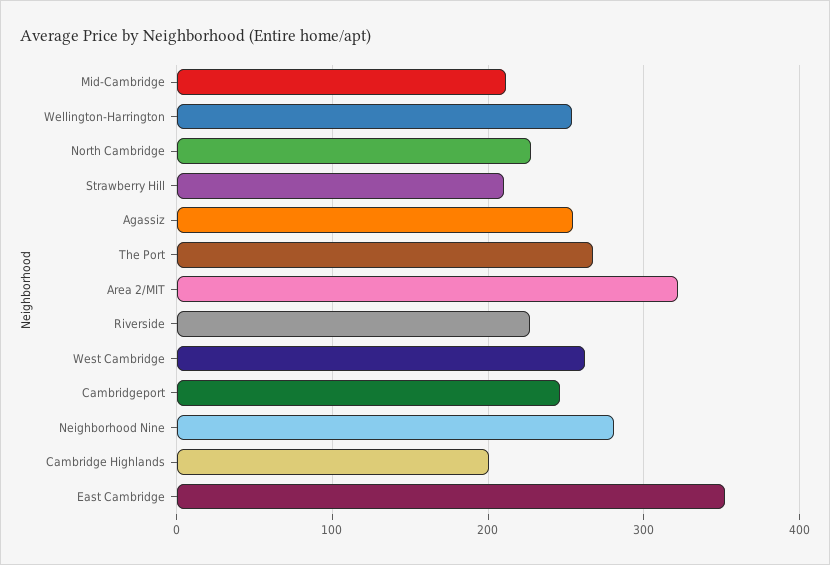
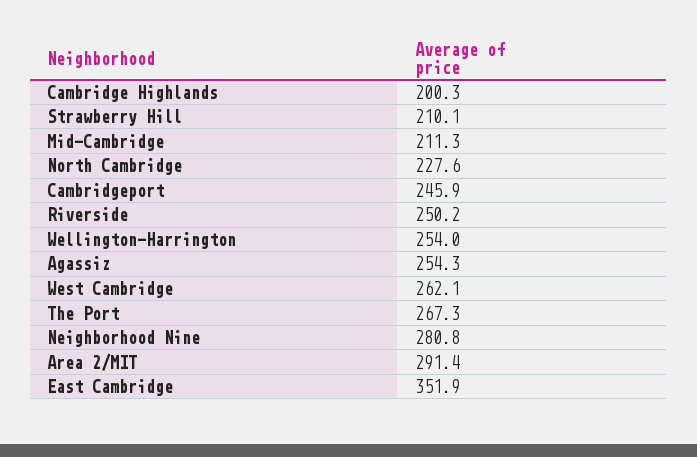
  {
    "Mid-Cambridge": 211.3,
    "Wellington-Harrington": 254,
    "North Cambridge": 227.6,
    "Strawberry Hill": 210.1,
    "Agassiz": 254.3,
    "The Port": 267.3,
-   "Area 2/MIT": 320,
+   "Area 2/MIT": 291.4,
-   "Riverside": 230,
+   "Riverside": 250.2,
    "West Cambridge": 262.1,
    "Cambridgeport": 245.9,
    "Neighborhood Nine": 280.8,
    "Cambridge Highlands": 200.3,
    "East Cambridge": 351.9
  }

